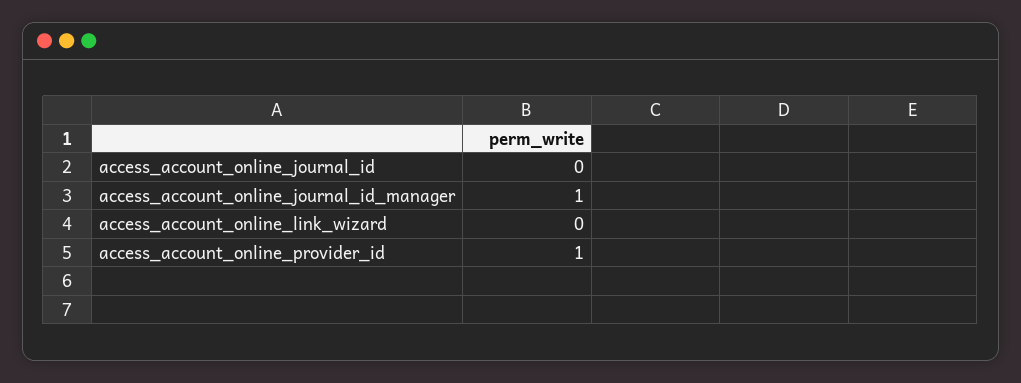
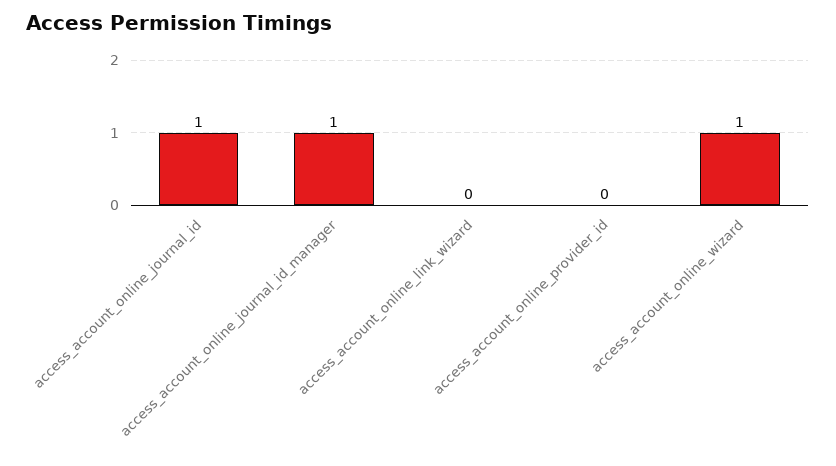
  {
-   "access_account_online_journal_id": 0,
+   "access_account_online_journal_id": 1,
    "access_account_online_journal_id_manager": 1,
    "access_account_online_link_wizard": 0,
-   "access_account_online_provider_id": 1
+   "access_account_online_provider_id": 0,
+   "access_account_online_wizard": 1
  }

